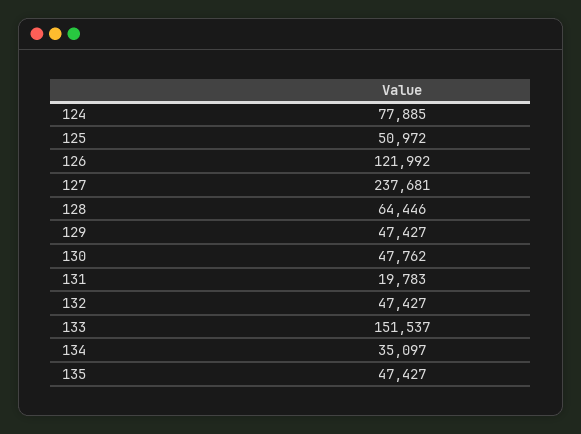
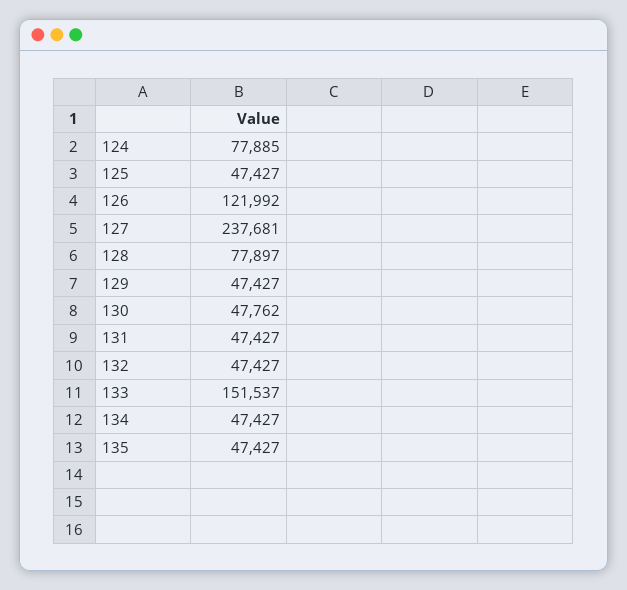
  {
    "124": 77885,
-   "125": 50972,
+   "125": 47427,
    "126": 121992,
    "127": 237681,
-   "128": 64446,
+   "128": 77897,
    "129": 47427,
    "130": 47762,
-   "131": 19783,
+   "131": 47427,
    "132": 47427,
    "133": 151537,
-   "134": 35097,
+   "134": 47427,
    "135": 47427
  }

